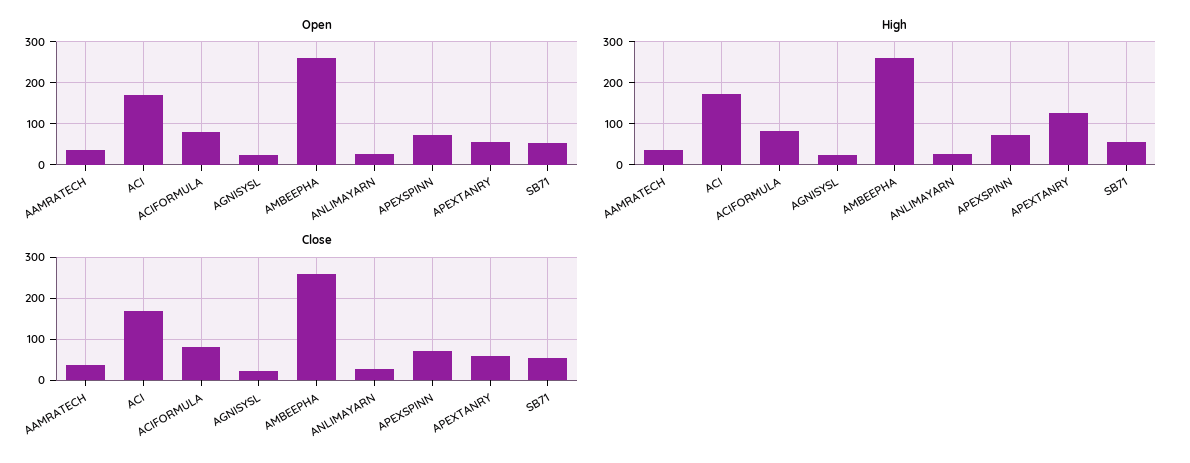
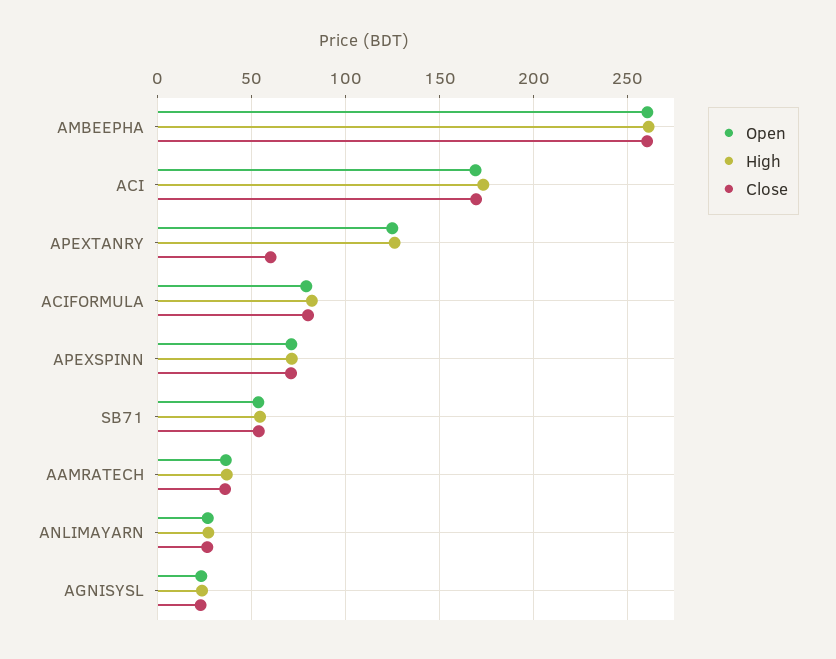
  {
    "Open": {
      "AAMRATECH": 35,
      "ACI": 170,
      "ACIFORMULA": 80,
      "AGNISYSL": 25,
      "AMBEEPHA": 260,
      "ANLIMAYARN": 25,
      "APEXSPINN": 70,
-     "APEXTANRY": 60,
+     "APEXTANRY": 125,
      "SB71": 55
    },
    "High": {
      "AAMRATECH": 35,
      "ACI": 175,
      "ACIFORMULA": 80,
      "AGNISYSL": 25,
      "AMBEEPHA": 260,
      "ANLIMAYARN": 25,
      "APEXSPINN": 70,
      "APEXTANRY": 125,
      "SB71": 55
    },
    "Close": {
      "AAMRATECH": 35,
      "ACI": 170,
      "ACIFORMULA": 80,
      "AGNISYSL": 25,
      "AMBEEPHA": 260,
      "ANLIMAYARN": 25,
      "APEXSPINN": 70,
      "APEXTANRY": 60,
      "SB71": 55
    }
  }

